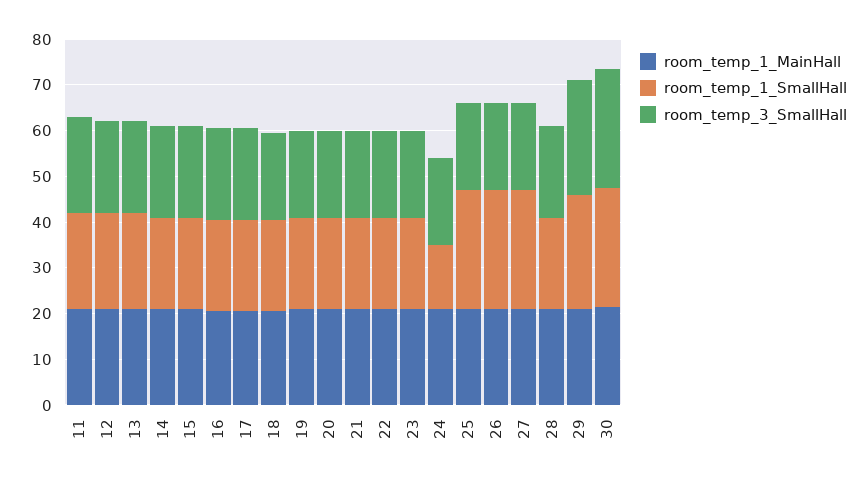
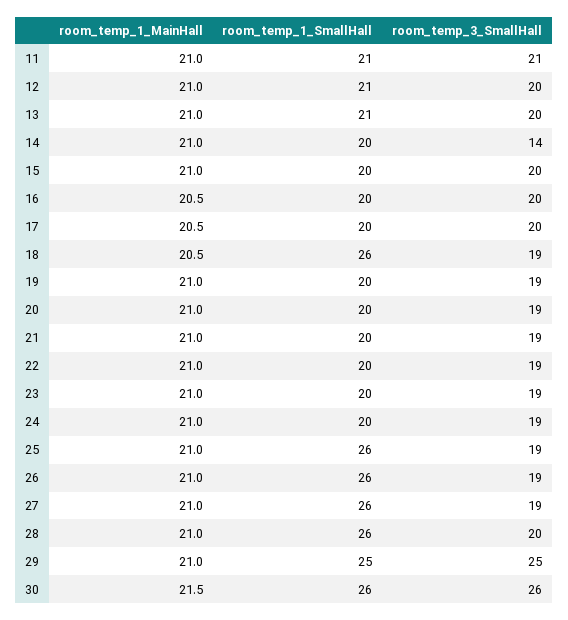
  {
    "room_temp_1_MainHall": {
      "11": 21,
      "12": 21,
      "13": 21,
      "14": 21,
      "15": 21,
      "16": 20.5,
      "17": 20.5,
      "18": 20.5,
      "19": 21,
      "20": 21,
      "21": 21,
      "22": 21,
      "23": 21,
      "24": 21,
      "25": 21,
      "26": 21,
      "27": 21,
      "28": 21,
      "29": 21,
      "30": 21.5
    },
    "room_temp_1_SmallHall": {
      "11": 21,
      "12": 21,
      "13": 21,
      "14": 20,
      "15": 20,
      "16": 20,
      "17": 20,
-     "18": 20,
+     "18": 26,
      "19": 20,
      "20": 20,
      "21": 20,
      "22": 20,
      "23": 20,
-     "24": 14,
+     "24": 20,
      "25": 26,
      "26": 26,
      "27": 26,
-     "28": 20,
+     "28": 26,
      "29": 25,
      "30": 26
    },
    "room_temp_3_SmallHall": {
      "11": 21,
      "12": 20,
      "13": 20,
-     "14": 20,
+     "14": 14,
      "15": 20,
      "16": 20,
      "17": 20,
      "18": 19,
      "19": 19,
      "20": 19,
      "21": 19,
      "22": 19,
      "23": 19,
      "24": 19,
      "25": 19,
      "26": 19,
      "27": 19,
      "28": 20,
      "29": 25,
      "30": 26
    }
  }

